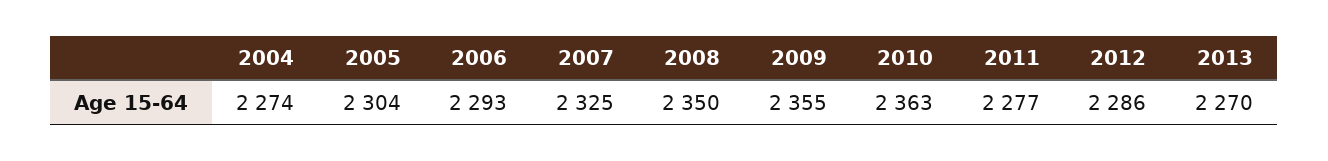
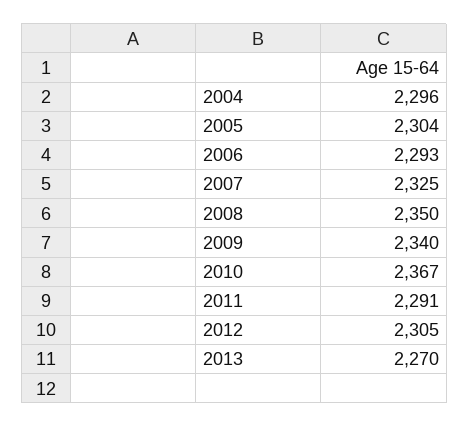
  {
-   "2004": 2274,
+   "2004": 2296,
    "2005": 2304,
    "2006": 2293,
    "2007": 2325,
    "2008": 2350,
-   "2009": 2355,
+   "2009": 2340,
-   "2010": 2363,
+   "2010": 2367,
-   "2011": 2277,
+   "2011": 2291,
-   "2012": 2286,
+   "2012": 2305,
    "2013": 2270
  }

